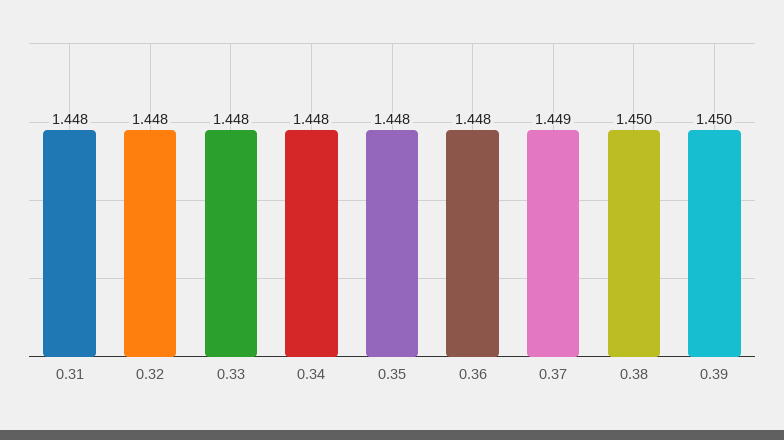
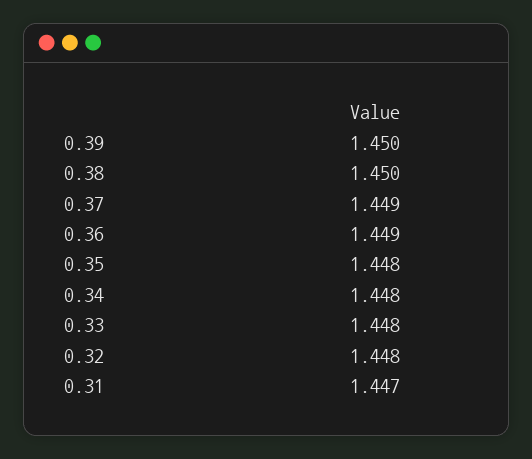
  {
-   "0.31": 1.448,
+   "0.31": 1.447,
    "0.32": 1.448,
    "0.33": 1.448,
    "0.34": 1.448,
    "0.35": 1.448,
-   "0.36": 1.448,
+   "0.36": 1.449,
    "0.37": 1.449,
    "0.38": 1.45,
    "0.39": 1.45
  }

